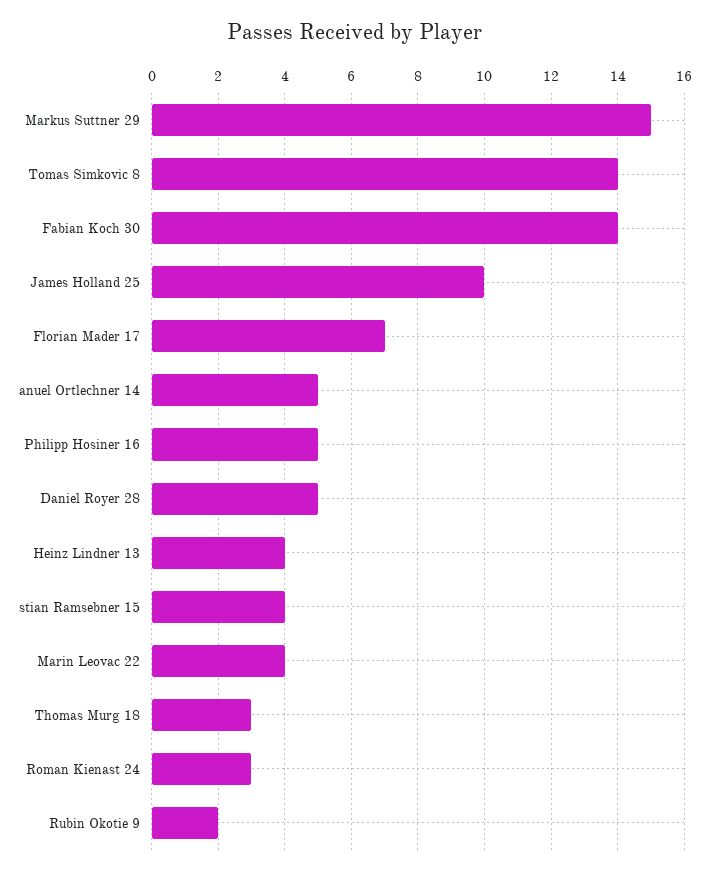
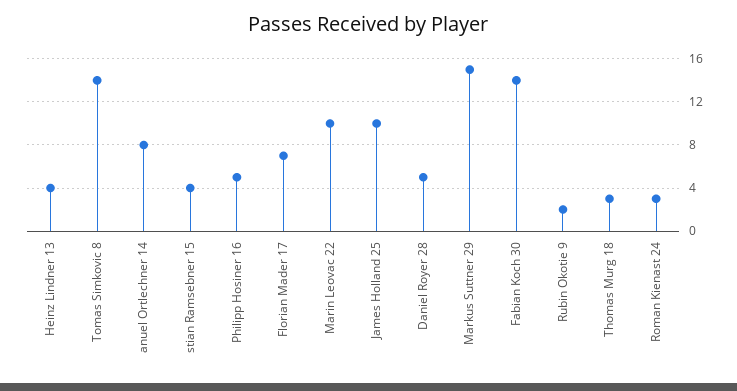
  {
    "Markus Suttner 29": 15,
    "Tomas Simkovic 8": 14,
    "Fabian Koch 30": 14,
    "James Holland 25": 10,
    "Florian Mader 17": 7,
-   "anuel Ortlechner 14": 5,
+   "anuel Ortlechner 14": 8,
    "Philipp Hosiner 16": 5,
    "Daniel Royer 28": 5,
    "Heinz Lindner 13": 4,
    "stian Ramsebner 15": 4,
-   "Marin Leovac 22": 4,
+   "Marin Leovac 22": 10,
    "Thomas Murg 18": 3,
    "Roman Kienast 24": 3,
    "Rubin Okotie 9": 2
  }

